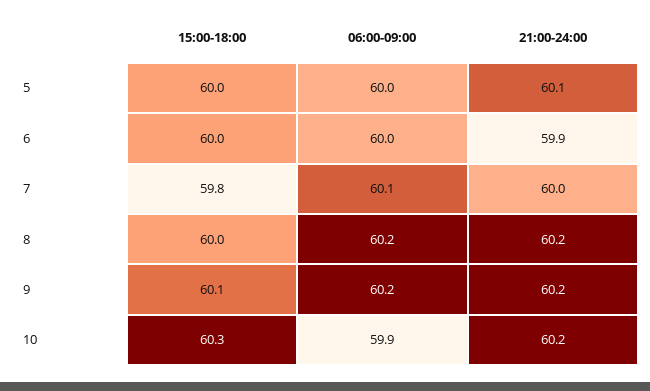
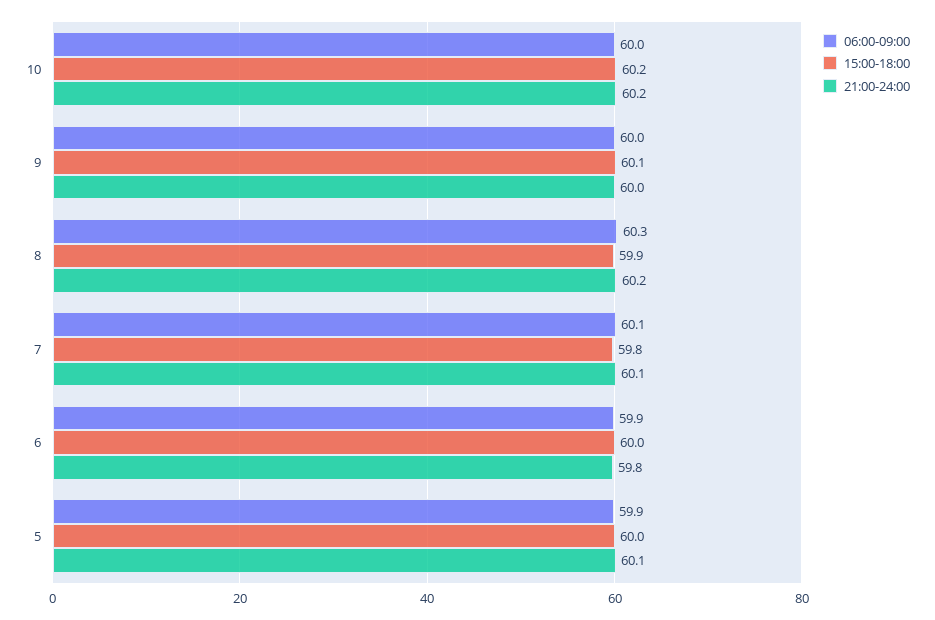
  {
    "15:00-18:00": {
      "5": 60,
      "6": 60,
      "7": 59.8,
-     "8": 60,
+     "8": 59.9,
      "9": 60.1,
-     "10": 60.3
+     "10": 60.2
    },
    "06:00-09:00": {
-     "5": 60,
+     "5": 59.9,
-     "6": 60,
+     "6": 59.9,
      "7": 60.1,
-     "8": 60.2,
+     "8": 60.3,
-     "9": 60.2,
+     "9": 60,
-     "10": 59.9
+     "10": 60
    },
    "21:00-24:00": {
      "5": 60.1,
-     "6": 59.9,
+     "6": 59.8,
-     "7": 60,
+     "7": 60.1,
      "8": 60.2,
-     "9": 60.2,
+     "9": 60,
      "10": 60.2
    }
  }

